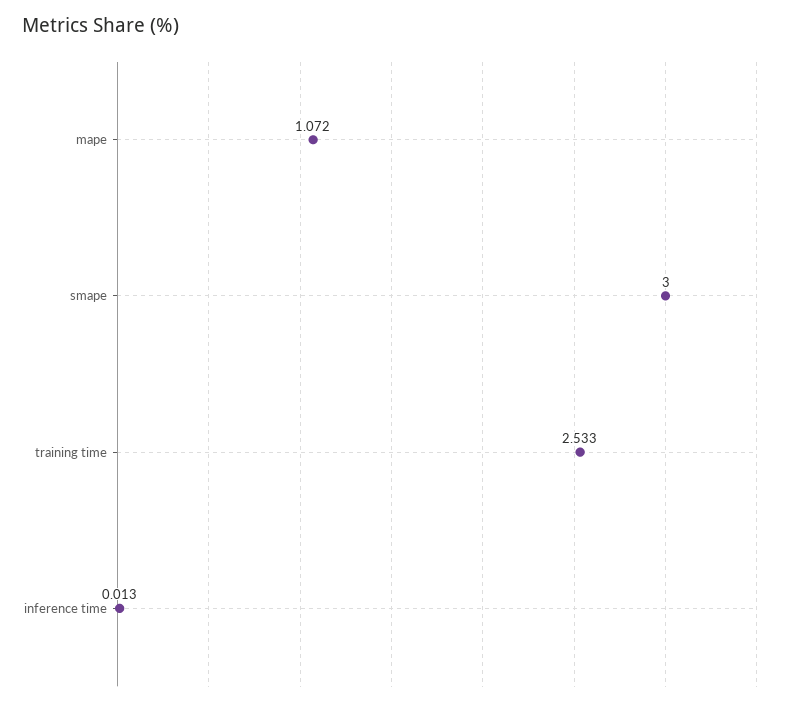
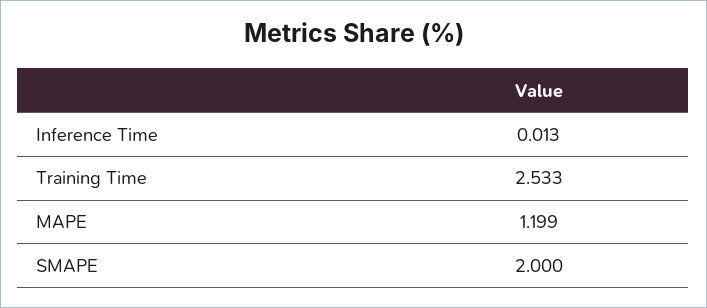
  {
-   "mape": 1.072,
+   "mape": 1.199,
-   "smape": 3,
+   "smape": 2,
    "training time": 2.533,
    "inference time": 0.013
  }

